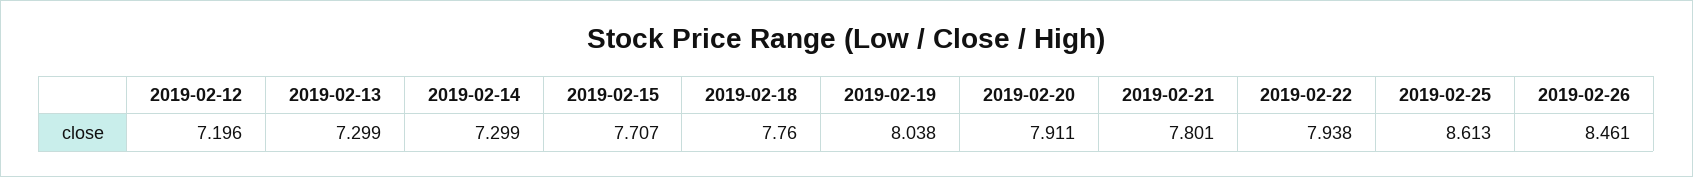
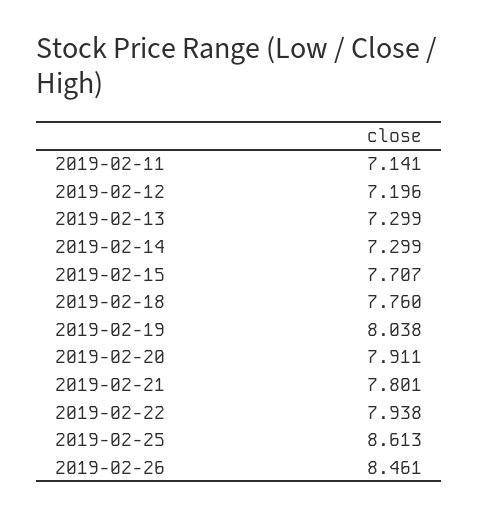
  {
    "2019-02-12": 7.196,
    "2019-02-13": 7.299,
    "2019-02-14": 7.299,
    "2019-02-15": 7.707,
    "2019-02-18": 7.76,
    "2019-02-19": 8.038,
    "2019-02-20": 7.911,
    "2019-02-21": 7.801,
    "2019-02-22": 7.938,
    "2019-02-25": 8.613,
-   "2019-02-26": 8.461
+   "2019-02-26": 8.461,
+   "2019-02-11": 7.141
  }

